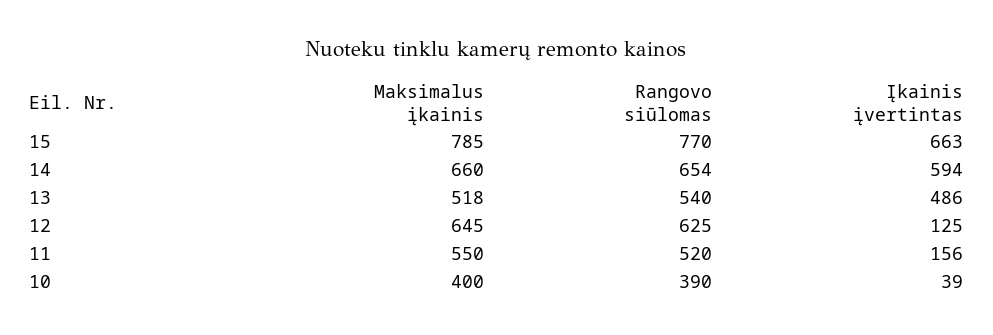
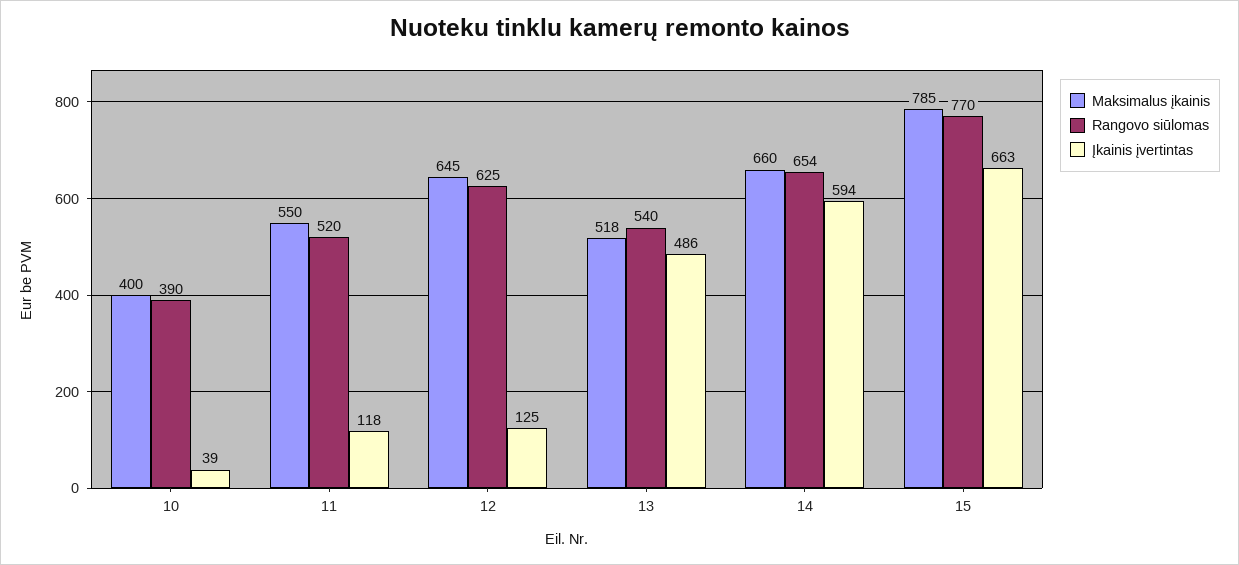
  {
    "Maksimalus įkainis": {
      "15": 785,
      "14": 660,
      "13": 518,
      "12": 645,
      "11": 550,
      "10": 400
    },
    "Rangovo siūlomas": {
      "15": 770,
      "14": 654,
      "13": 540,
      "12": 625,
      "11": 520,
      "10": 390
    },
    "Įkainis įvertintas": {
      "15": 663,
      "14": 594,
      "13": 486,
      "12": 125,
-     "11": 156,
+     "11": 118,
      "10": 39
    }
  }

